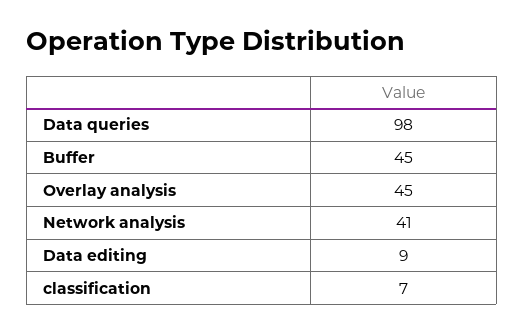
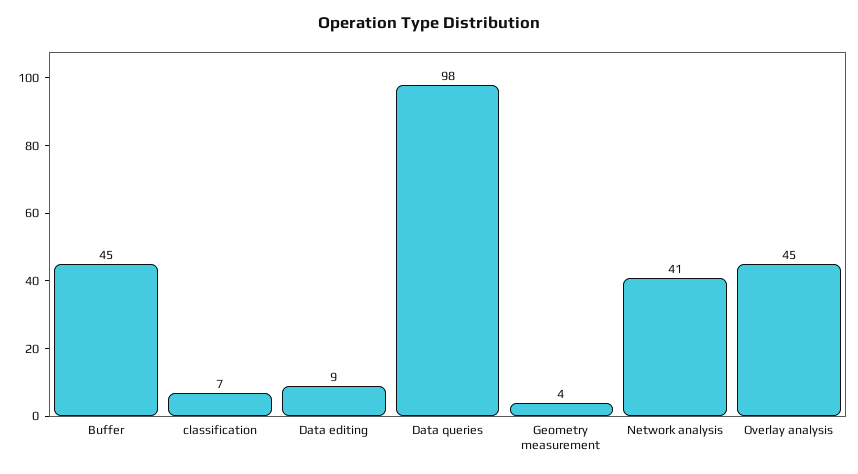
  {
    "Data queries": 98,
    "Buffer": 45,
    "Overlay analysis": 45,
    "Network analysis": 41,
    "Data editing": 9,
-   "classification": 7
+   "classification": 7,
+   "Geometry measurement": 4
  }

